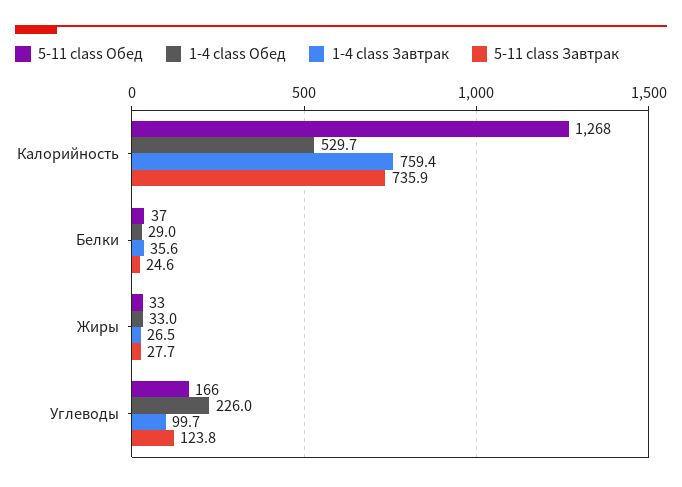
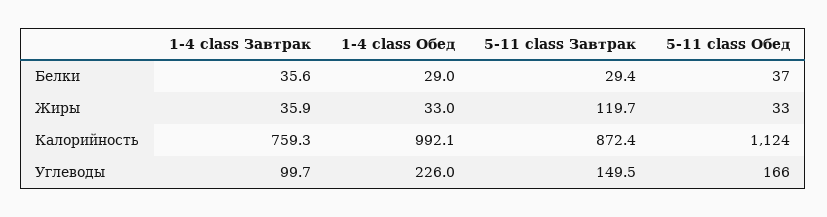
  {
    "5-11 class Обед": {
-     "Калорийность": 1268,
+     "Калорийность": 1124,
      "Белки": 37,
      "Жиры": 33,
      "Углеводы": 166
    },
    "1-4 class Обед": {
-     "Калорийность": 529.7,
+     "Калорийность": 992.1,
      "Белки": 29,
      "Жиры": 33,
      "Углеводы": 226
    },
    "1-4 class Завтрак": {
-     "Калорийность": 759.4,
+     "Калорийность": 759.3,
      "Белки": 35.6,
-     "Жиры": 26.5,
+     "Жиры": 35.9,
      "Углеводы": 99.7
    },
    "5-11 class Завтрак": {
-     "Калорийность": 735.9,
+     "Калорийность": 872.4,
-     "Белки": 24.6,
+     "Белки": 29.4,
-     "Жиры": 27.7,
+     "Жиры": 119.7,
-     "Углеводы": 123.8
+     "Углеводы": 149.5
    }
  }

